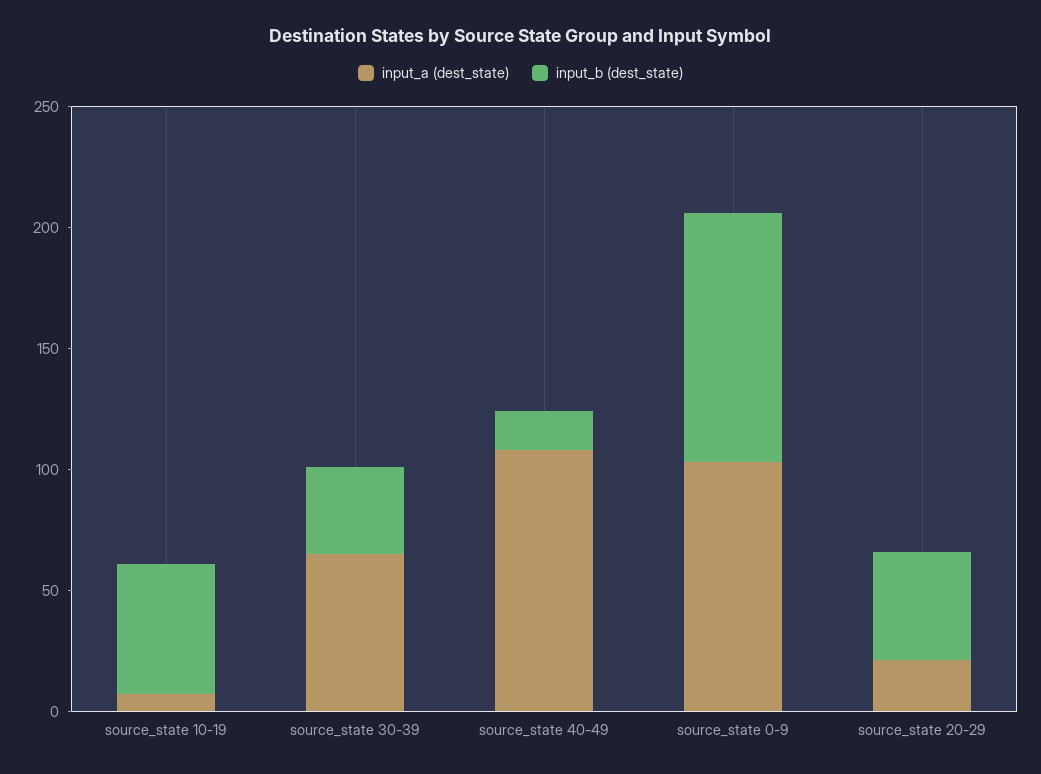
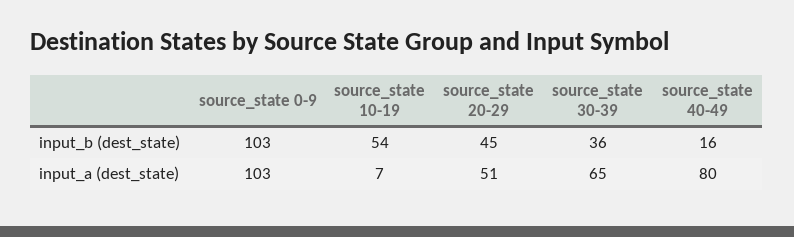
  {
    "input_a (dest_state)": {
      "source_state 10-19": 7,
      "source_state 30-39": 65,
-     "source_state 40-49": 110,
+     "source_state 40-49": 80,
      "source_state 0-9": 103,
-     "source_state 20-29": 20
+     "source_state 20-29": 51
    },
    "input_b (dest_state)": {
      "source_state 10-19": 54,
      "source_state 30-39": 36,
      "source_state 40-49": 16,
      "source_state 0-9": 103,
      "source_state 20-29": 45
    }
  }

